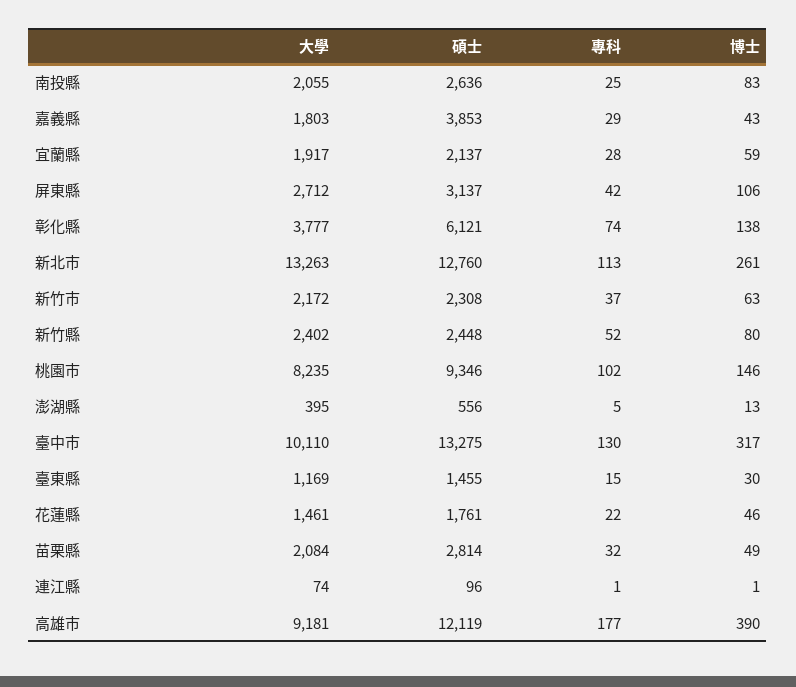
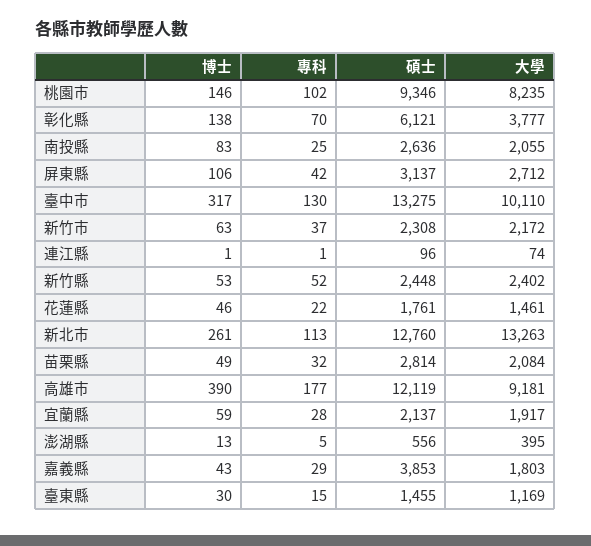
  {
    "大學": {
      "南投縣": 2055,
      "嘉義縣": 1803,
      "宜蘭縣": 1917,
      "屏東縣": 2712,
      "彰化縣": 3777,
      "新北市": 13263,
      "新竹市": 2172,
      "新竹縣": 2402,
      "桃園市": 8235,
      "澎湖縣": 395,
      "臺中市": 10110,
      "臺東縣": 1169,
      "花蓮縣": 1461,
      "苗栗縣": 2084,
      "連江縣": 74,
      "高雄市": 9181
    },
    "碩士": {
      "南投縣": 2636,
      "嘉義縣": 3853,
      "宜蘭縣": 2137,
      "屏東縣": 3137,
      "彰化縣": 6121,
      "新北市": 12760,
      "新竹市": 2308,
      "新竹縣": 2448,
      "桃園市": 9346,
      "澎湖縣": 556,
      "臺中市": 13275,
      "臺東縣": 1455,
      "花蓮縣": 1761,
      "苗栗縣": 2814,
      "連江縣": 96,
      "高雄市": 12119
    },
    "專科": {
      "南投縣": 25,
      "嘉義縣": 29,
      "宜蘭縣": 28,
      "屏東縣": 42,
-     "彰化縣": 74,
+     "彰化縣": 70,
      "新北市": 113,
      "新竹市": 37,
      "新竹縣": 52,
      "桃園市": 102,
      "澎湖縣": 5,
      "臺中市": 130,
      "臺東縣": 15,
      "花蓮縣": 22,
      "苗栗縣": 32,
      "連江縣": 1,
      "高雄市": 177
    },
    "博士": {
      "南投縣": 83,
      "嘉義縣": 43,
      "宜蘭縣": 59,
      "屏東縣": 106,
      "彰化縣": 138,
      "新北市": 261,
      "新竹市": 63,
-     "新竹縣": 80,
+     "新竹縣": 53,
      "桃園市": 146,
      "澎湖縣": 13,
      "臺中市": 317,
      "臺東縣": 30,
      "花蓮縣": 46,
      "苗栗縣": 49,
      "連江縣": 1,
      "高雄市": 390
    }
  }

